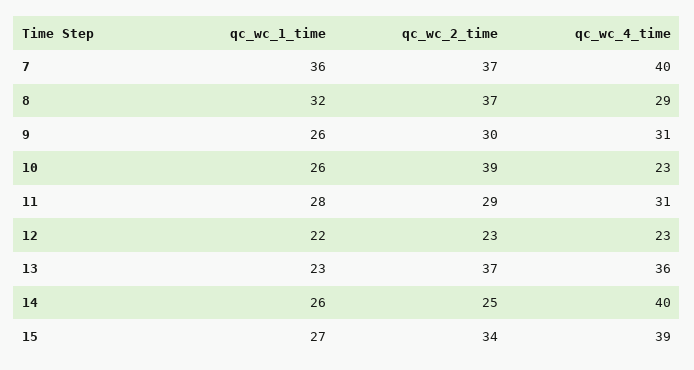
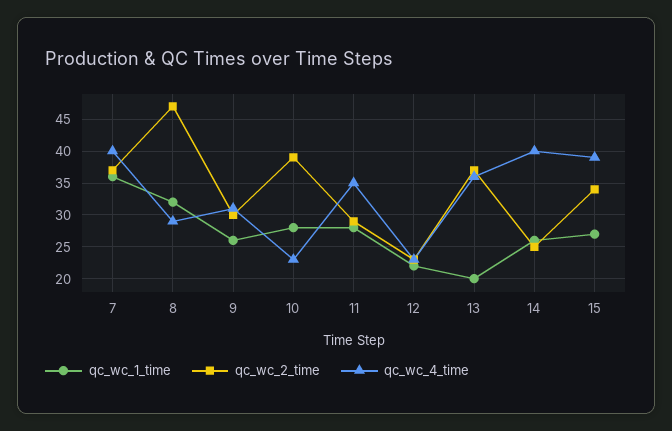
  {
    "qc_wc_1_time": {
      "7": 36,
      "8": 32,
      "9": 26,
-     "10": 26,
+     "10": 28,
      "11": 28,
      "12": 22,
-     "13": 23,
+     "13": 20,
      "14": 26,
      "15": 27
    },
    "qc_wc_2_time": {
      "7": 37,
-     "8": 37,
+     "8": 47,
      "9": 30,
      "10": 39,
      "11": 29,
      "12": 23,
      "13": 37,
      "14": 25,
      "15": 34
    },
    "qc_wc_4_time": {
      "7": 40,
      "8": 29,
      "9": 31,
      "10": 23,
-     "11": 31,
+     "11": 35,
      "12": 23,
      "13": 36,
      "14": 40,
      "15": 39
    }
  }

